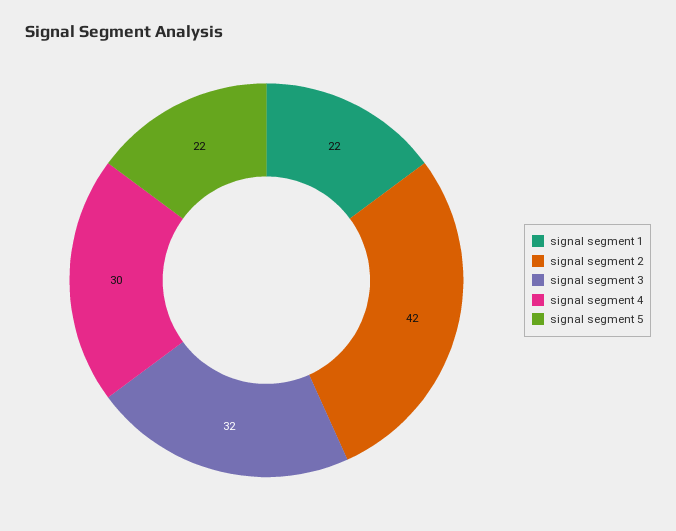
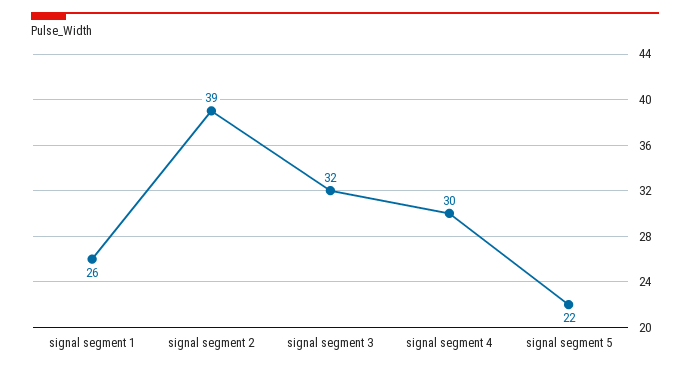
  {
-   "signal segment 1": 22,
+   "signal segment 1": 26,
-   "signal segment 2": 42,
+   "signal segment 2": 39,
    "signal segment 3": 32,
    "signal segment 4": 30,
    "signal segment 5": 22
  }

